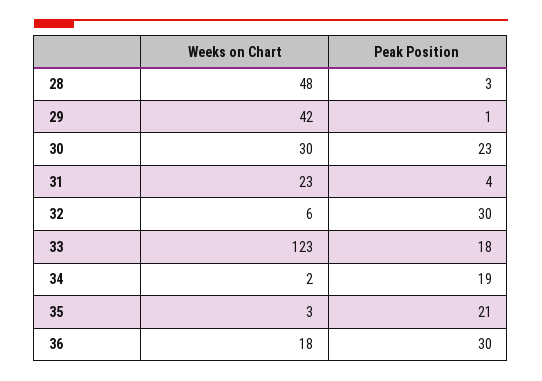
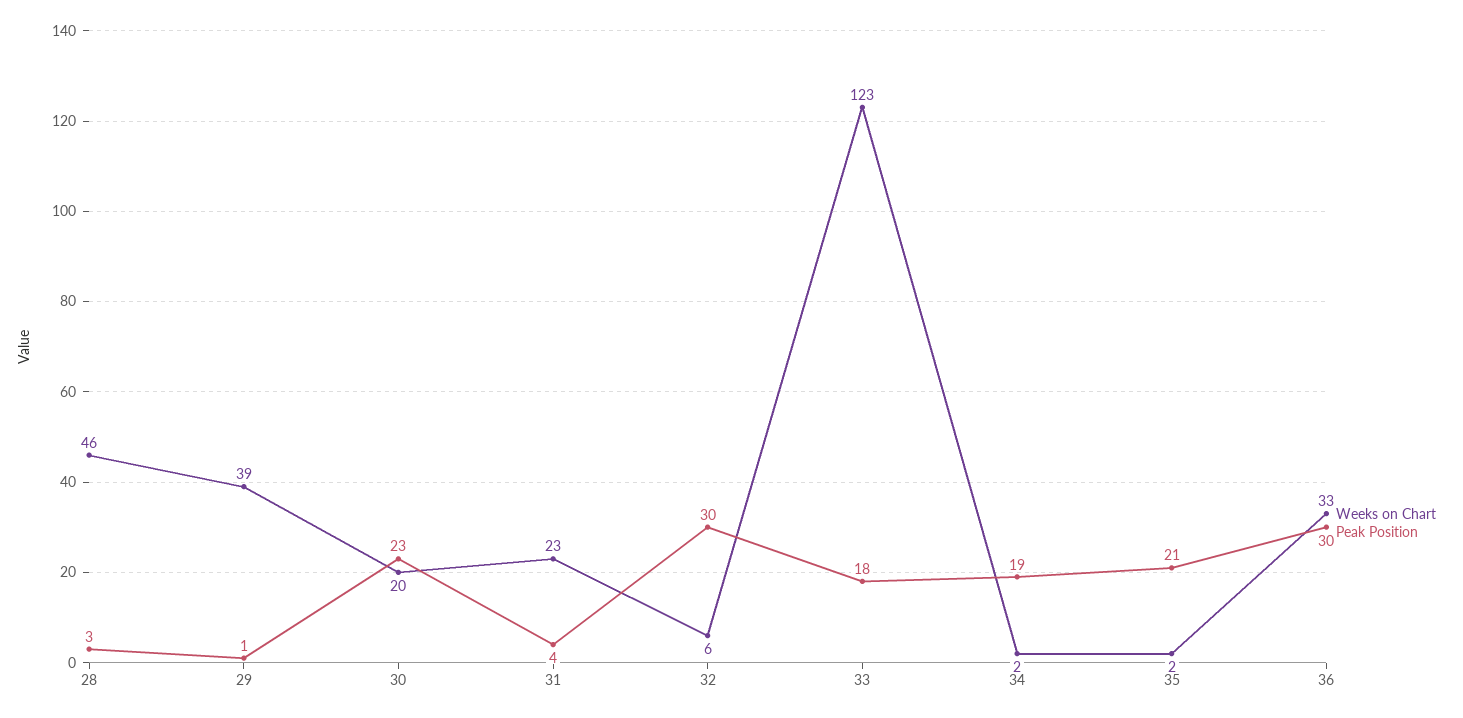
  {
    "Weeks on Chart": {
-     "28": 48,
+     "28": 46,
-     "29": 42,
+     "29": 39,
-     "30": 30,
+     "30": 20,
      "31": 23,
      "32": 6,
      "33": 123,
      "34": 2,
-     "35": 3,
+     "35": 2,
-     "36": 18
+     "36": 33
    },
    "Peak Position": {
      "28": 3,
      "29": 1,
      "30": 23,
      "31": 4,
      "32": 30,
      "33": 18,
      "34": 19,
      "35": 21,
      "36": 30
    }
  }

